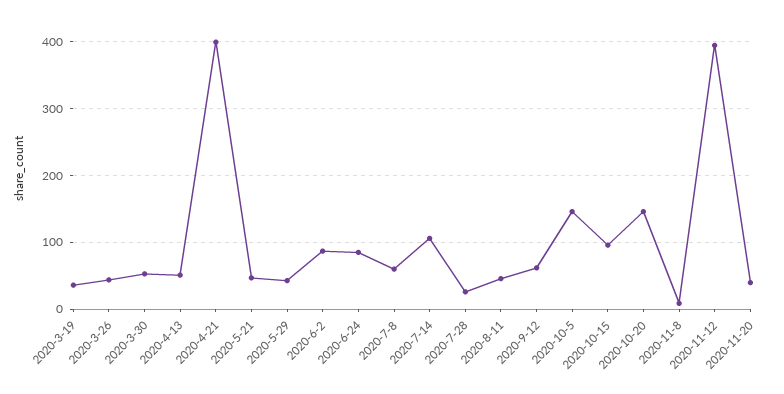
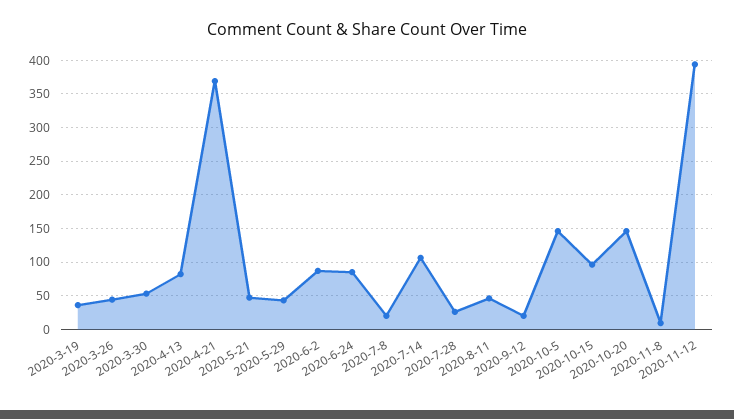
  {
    "2020-3-19": 40,
    "2020-3-26": 40,
    "2020-3-30": 50,
-   "2020-4-13": 50,
+   "2020-4-13": 80,
-   "2020-4-21": 400,
+   "2020-4-21": 370,
    "2020-5-21": 50,
    "2020-5-29": 40,
    "2020-6-2": 90,
    "2020-6-24": 90,
-   "2020-7-8": 60,
+   "2020-7-8": 20,
    "2020-7-14": 110,
    "2020-7-28": 30,
    "2020-8-11": 50,
-   "2020-9-12": 60,
+   "2020-9-12": 20,
    "2020-10-5": 150,
    "2020-10-15": 100,
    "2020-10-20": 150,
    "2020-11-8": 10,
-   "2020-11-12": 390,
+   "2020-11-12": 390
-   "2020-11-20": 40
  }

